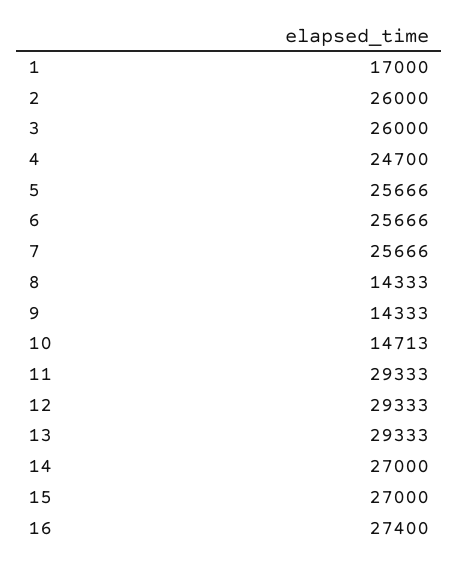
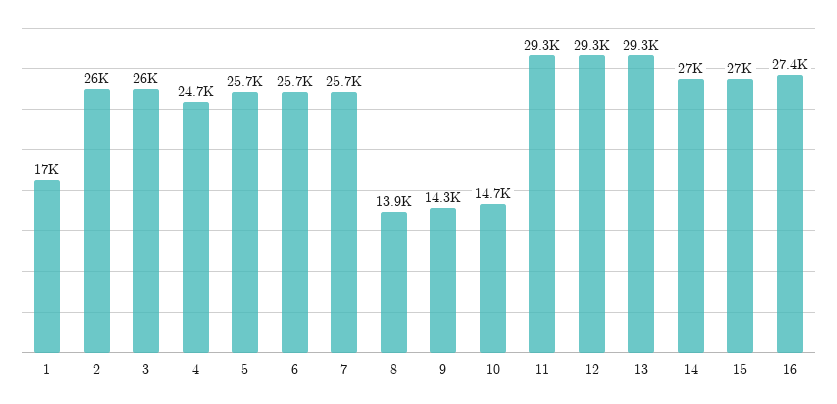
  {
    "1": 17000,
    "2": 26000,
    "3": 26000,
    "4": 24700,
    "5": 25666,
    "6": 25666,
    "7": 25666,
-   "8": 14333,
+   "8": 13900,
    "9": 14333,
    "10": 14713,
    "11": 29333,
    "12": 29333,
    "13": 29333,
    "14": 27000,
    "15": 27000,
    "16": 27400
  }

